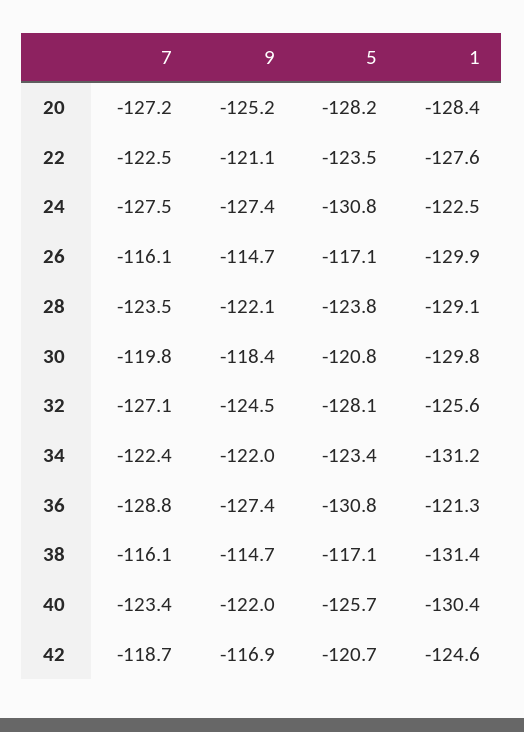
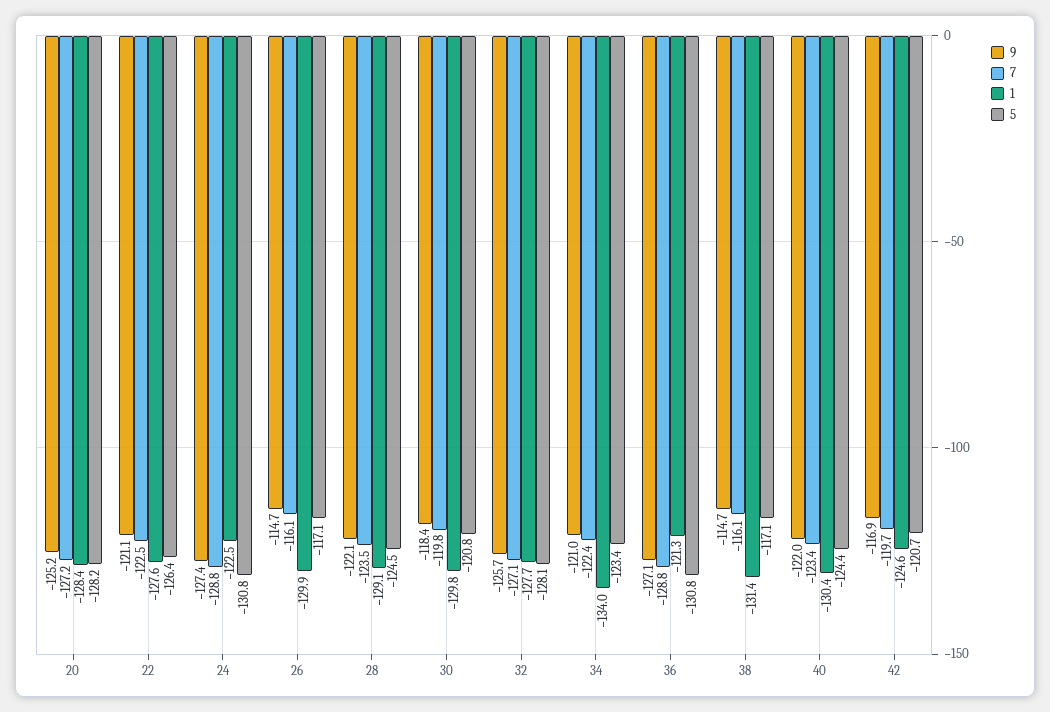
  {
    "7": {
      "20": -127.2,
      "22": -122.5,
-     "24": -127.5,
+     "24": -128.8,
      "26": -116.1,
      "28": -123.5,
      "30": -119.8,
      "32": -127.1,
      "34": -122.4,
      "36": -128.8,
      "38": -116.1,
      "40": -123.4,
-     "42": -118.7
+     "42": -119.7
    },
    "9": {
      "20": -125.2,
      "22": -121.1,
      "24": -127.4,
      "26": -114.7,
      "28": -122.1,
      "30": -118.4,
-     "32": -124.5,
+     "32": -125.7,
-     "34": -122,
+     "34": -121,
-     "36": -127.4,
+     "36": -127.1,
      "38": -114.7,
      "40": -122,
      "42": -116.9
    },
    "5": {
      "20": -128.2,
-     "22": -123.5,
+     "22": -126.4,
      "24": -130.8,
      "26": -117.1,
-     "28": -123.8,
+     "28": -124.5,
      "30": -120.8,
      "32": -128.1,
      "34": -123.4,
      "36": -130.8,
      "38": -117.1,
-     "40": -125.7,
+     "40": -124.4,
      "42": -120.7
    },
    "1": {
      "20": -128.4,
      "22": -127.6,
      "24": -122.5,
      "26": -129.9,
      "28": -129.1,
      "30": -129.8,
-     "32": -125.6,
+     "32": -127.7,
-     "34": -131.2,
+     "34": -134,
      "36": -121.3,
      "38": -131.4,
      "40": -130.4,
      "42": -124.6
    }
  }

